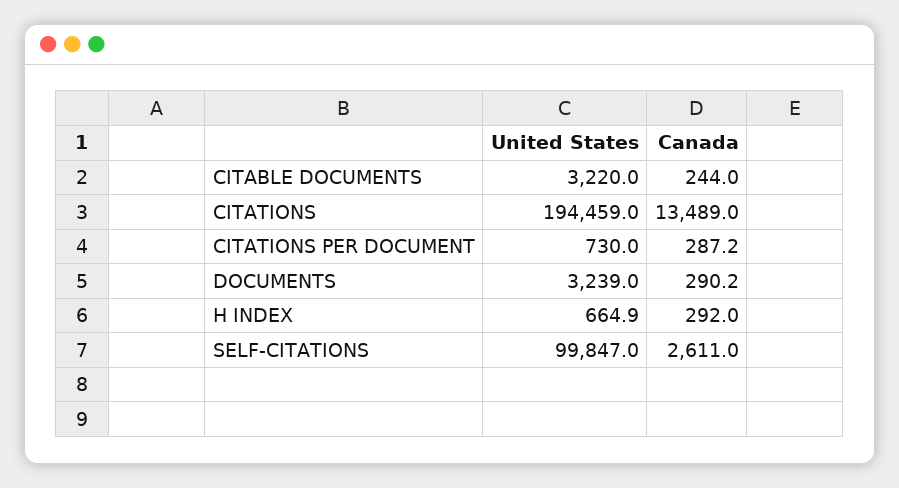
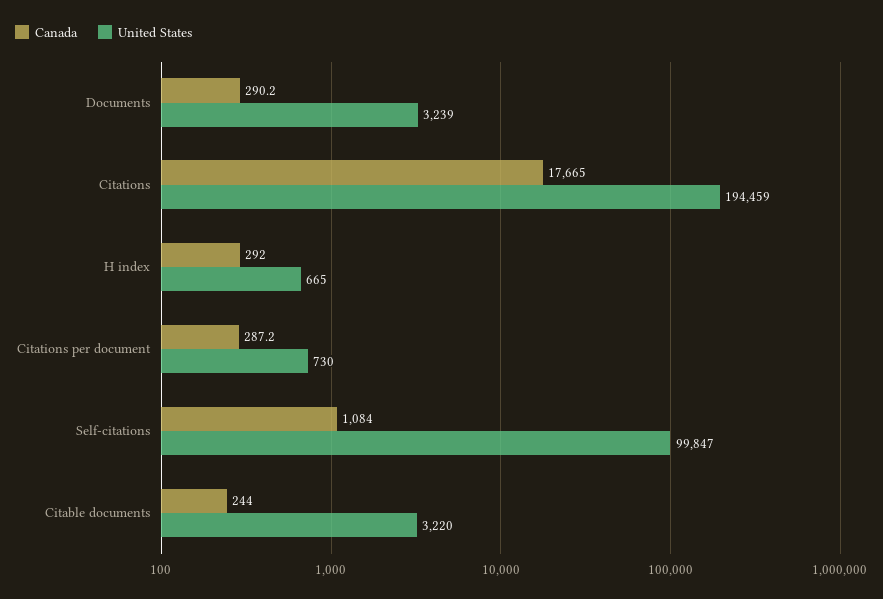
  {
    "United States": {
      "CITABLE DOCUMENTS": 3220,
      "CITATIONS": 194459,
      "CITATIONS PER DOCUMENT": 730,
      "DOCUMENTS": 3239,
-     "H INDEX": 664.9,
+     "H INDEX": 665,
      "SELF-CITATIONS": 99847
    },
    "Canada": {
      "CITABLE DOCUMENTS": 244,
-     "CITATIONS": 13489,
+     "CITATIONS": 17665,
      "CITATIONS PER DOCUMENT": 287.2,
      "DOCUMENTS": 290.2,
      "H INDEX": 292,
-     "SELF-CITATIONS": 2611
+     "SELF-CITATIONS": 1084
    }
  }

